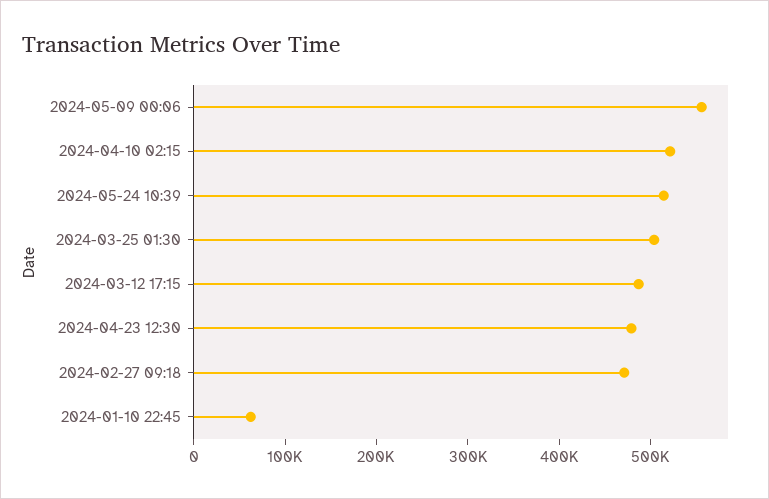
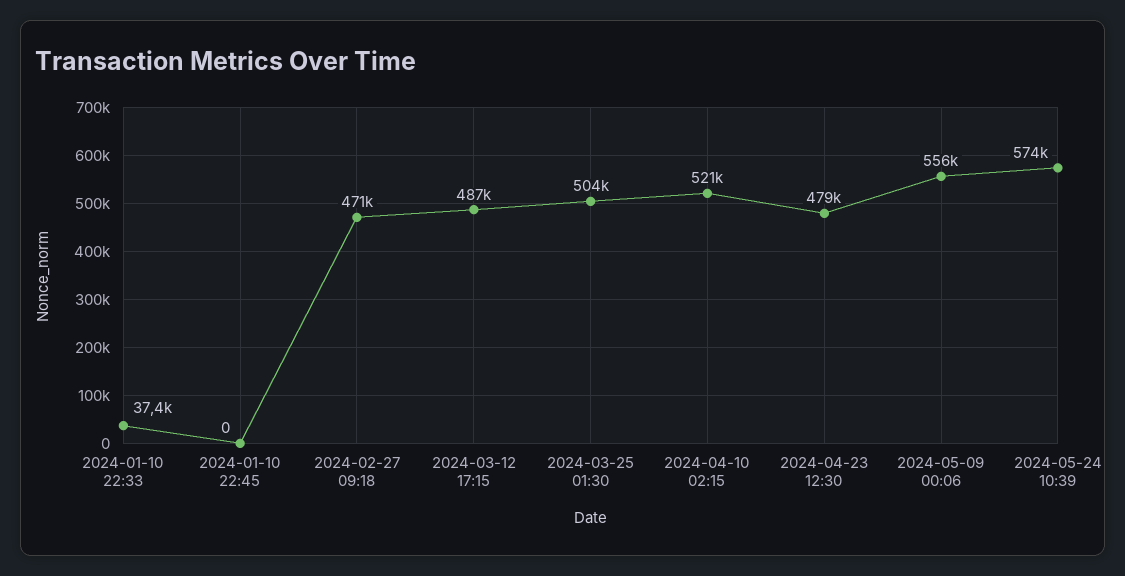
  {
    "2024-05-09 00:06": 556000,
    "2024-04-10 02:15": 521000,
-   "2024-05-24 10:39": 520000,
+   "2024-05-24 10:39": 574000,
    "2024-03-25 01:30": 504000,
    "2024-03-12 17:15": 487000,
    "2024-04-23 12:30": 479000,
    "2024-02-27 09:18": 471000,
-   "2024-01-10 22:45": 60000
+   "2024-01-10 22:45": 0,
+   "2024-01-10 22:33": 37400
  }

